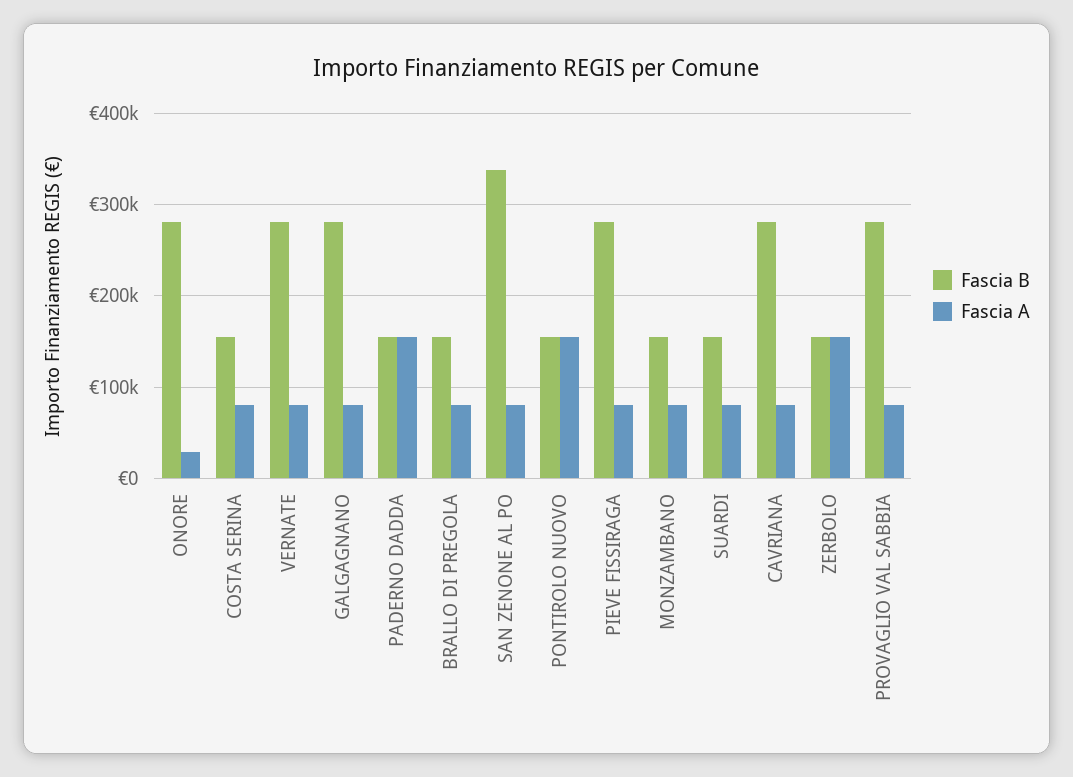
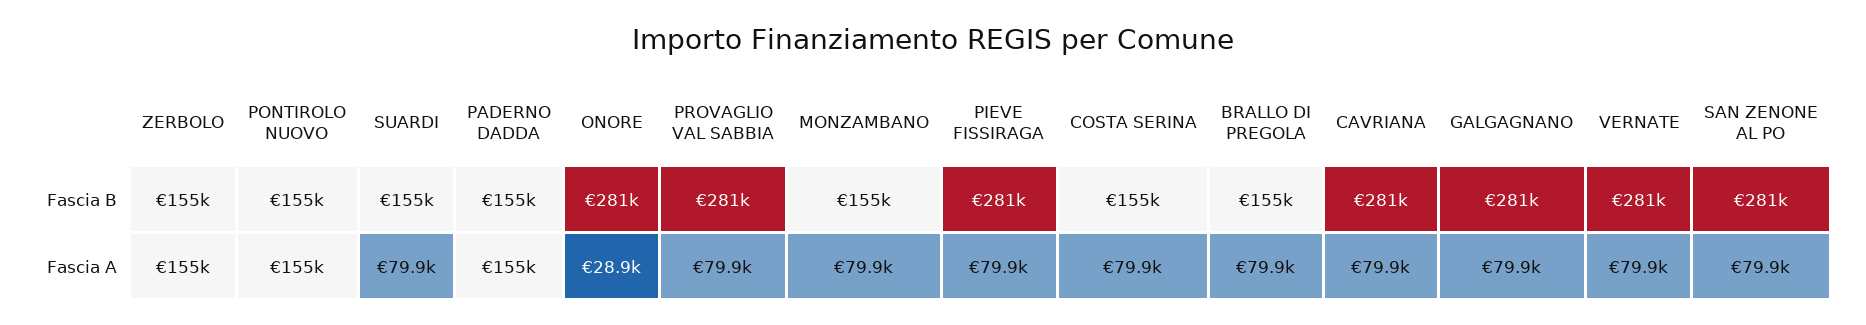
  {
    "Fascia B": {
      "ONORE": 281000,
      "COSTA SERINA": 155000,
      "VERNATE": 281000,
      "GALGAGNANO": 281000,
      "PADERNO DADDA": 155000,
      "BRALLO DI PREGOLA": 155000,
-     "SAN ZENONE AL PO": 340000,
+     "SAN ZENONE AL PO": 281000,
      "PONTIROLO NUOVO": 155000,
      "PIEVE FISSIRAGA": 281000,
      "MONZAMBANO": 155000,
      "SUARDI": 155000,
      "CAVRIANA": 281000,
      "ZERBOLO": 155000,
      "PROVAGLIO VAL SABBIA": 281000
    },
    "Fascia A": {
      "ONORE": 28900,
      "COSTA SERINA": 79900,
      "VERNATE": 79900,
      "GALGAGNANO": 79900,
      "PADERNO DADDA": 155000,
      "BRALLO DI PREGOLA": 79900,
      "SAN ZENONE AL PO": 79900,
      "PONTIROLO NUOVO": 155000,
      "PIEVE FISSIRAGA": 79900,
      "MONZAMBANO": 79900,
      "SUARDI": 79900,
      "CAVRIANA": 79900,
      "ZERBOLO": 155000,
      "PROVAGLIO VAL SABBIA": 79900
    }
  }

